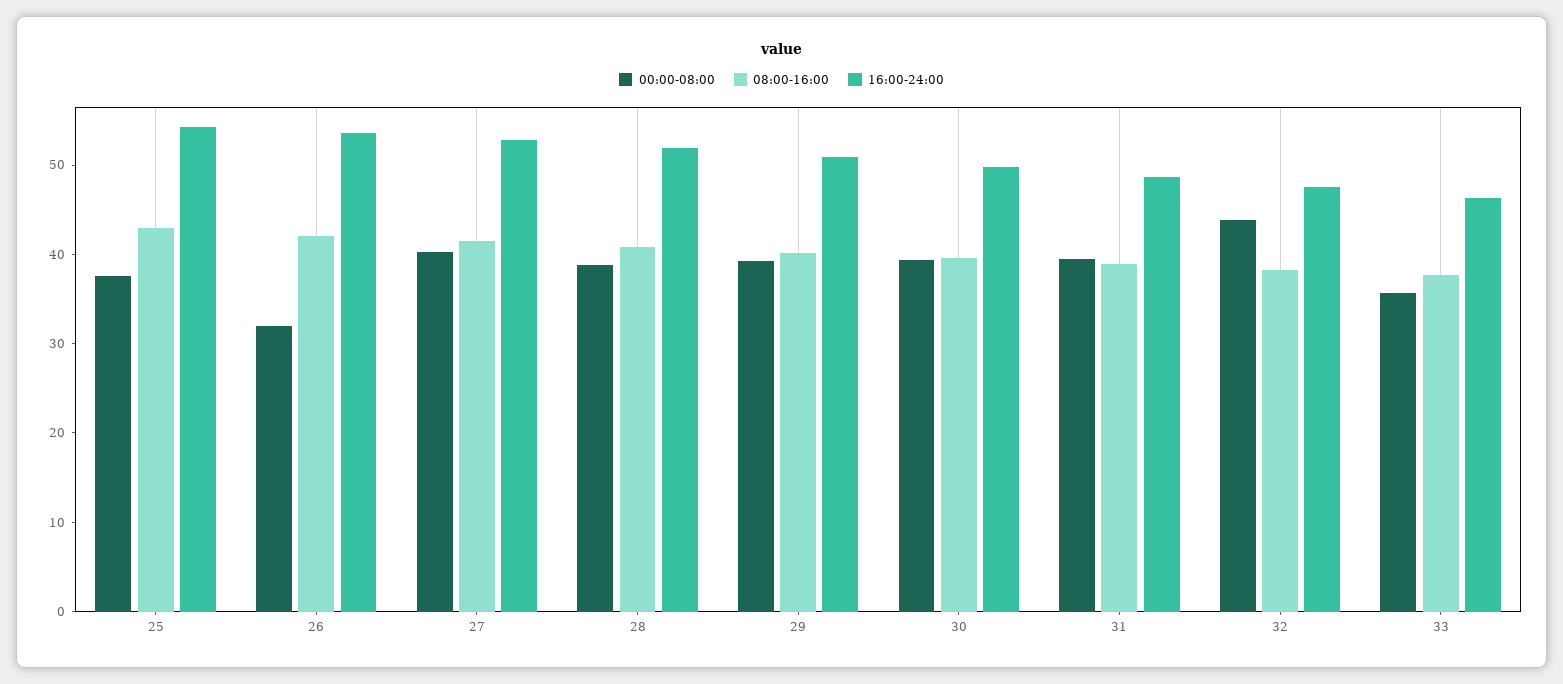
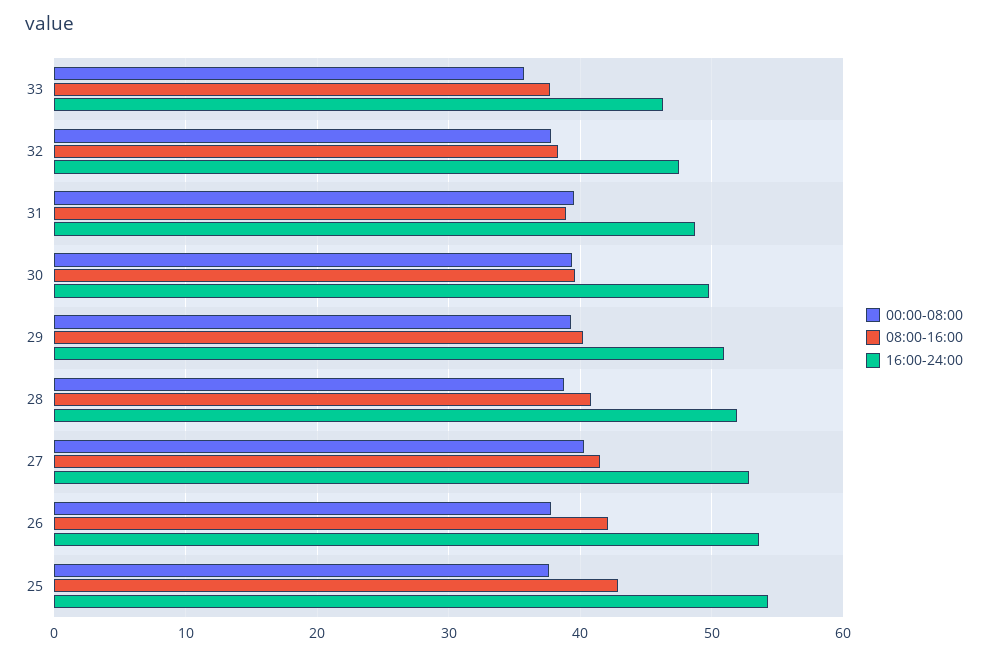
  {
    "00:00-08:00": {
      "25": 38,
-     "26": 32,
+     "26": 38,
      "27": 40,
      "28": 39,
      "29": 39,
      "30": 39,
      "31": 40,
-     "32": 44,
+     "32": 38,
      "33": 36
    },
    "08:00-16:00": {
      "25": 43,
      "26": 42,
      "27": 42,
      "28": 41,
      "29": 40,
      "30": 40,
      "31": 39,
      "32": 38,
      "33": 38
    },
    "16:00-24:00": {
      "25": 54,
      "26": 54,
      "27": 53,
      "28": 52,
      "29": 51,
      "30": 50,
      "31": 49,
      "32": 48,
      "33": 46
    }
  }

